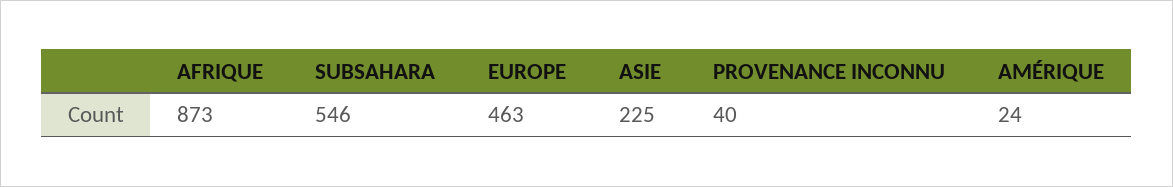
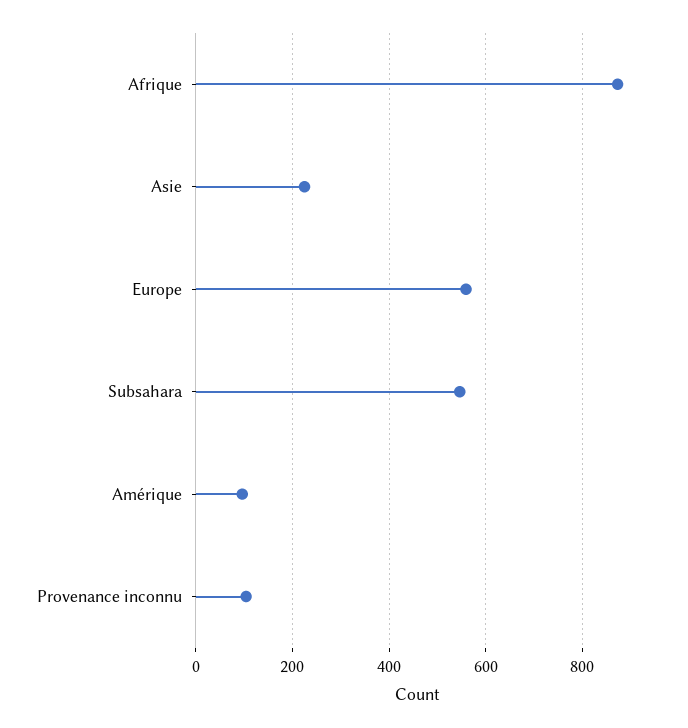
  {
    "AFRIQUE": 873,
    "SUBSAHARA": 546,
-   "EUROPE": 463,
+   "EUROPE": 560,
    "ASIE": 225,
-   "PROVENANCE INCONNU": 40,
+   "PROVENANCE INCONNU": 100,
-   "AMÉRIQUE": 24
+   "AMÉRIQUE": 100
  }

